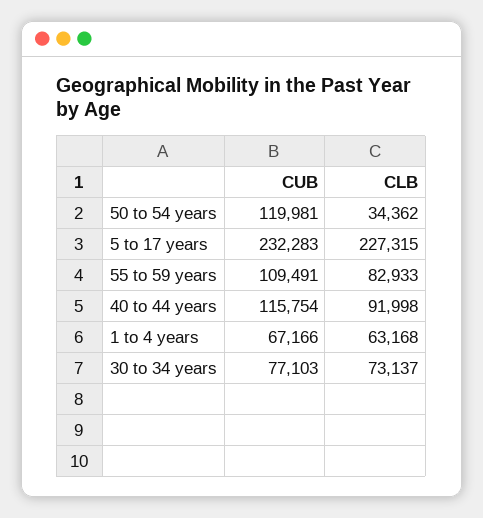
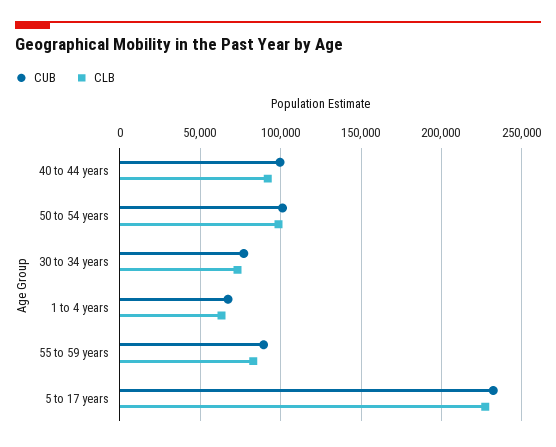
  {
    "CUB": {
-     "50 to 54 years": 119981,
+     "50 to 54 years": 100000,
      "5 to 17 years": 232283,
-     "55 to 59 years": 109491,
+     "55 to 59 years": 90000,
-     "40 to 44 years": 115754,
+     "40 to 44 years": 100000,
      "1 to 4 years": 67166,
      "30 to 34 years": 77103
    },
    "CLB": {
-     "50 to 54 years": 34362,
+     "50 to 54 years": 100000,
      "5 to 17 years": 227315,
      "55 to 59 years": 82933,
      "40 to 44 years": 91998,
      "1 to 4 years": 63168,
      "30 to 34 years": 73137
    }
  }

